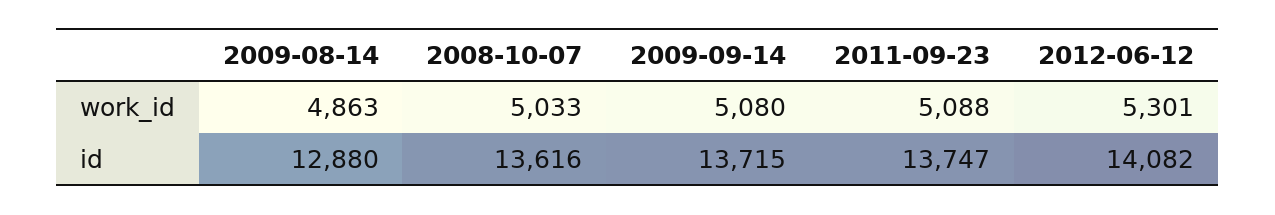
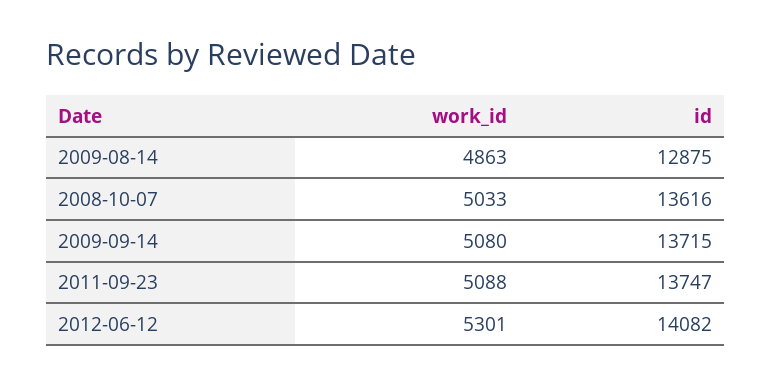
  {
    "2009-08-14": {
      "work_id": 4863,
-     "id": 12880
+     "id": 12875
    },
    "2008-10-07": {
      "work_id": 5033,
      "id": 13616
    },
    "2009-09-14": {
      "work_id": 5080,
      "id": 13715
    },
    "2011-09-23": {
      "work_id": 5088,
      "id": 13747
    },
    "2012-06-12": {
      "work_id": 5301,
      "id": 14082
    }
  }

